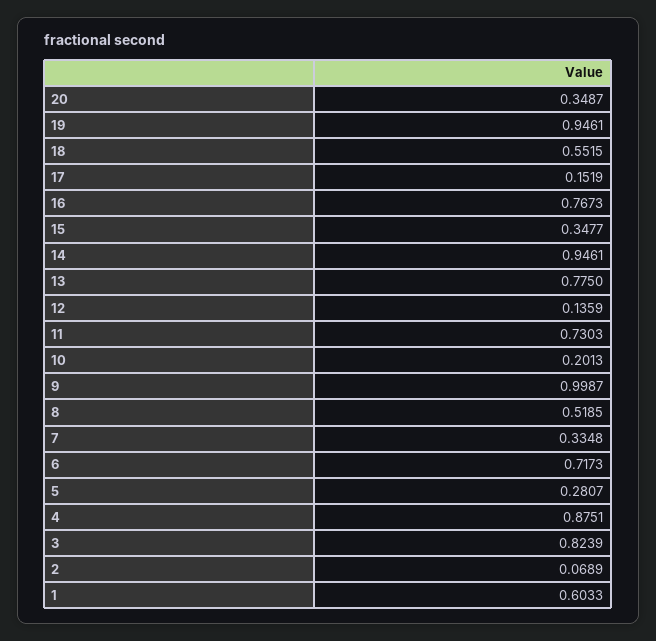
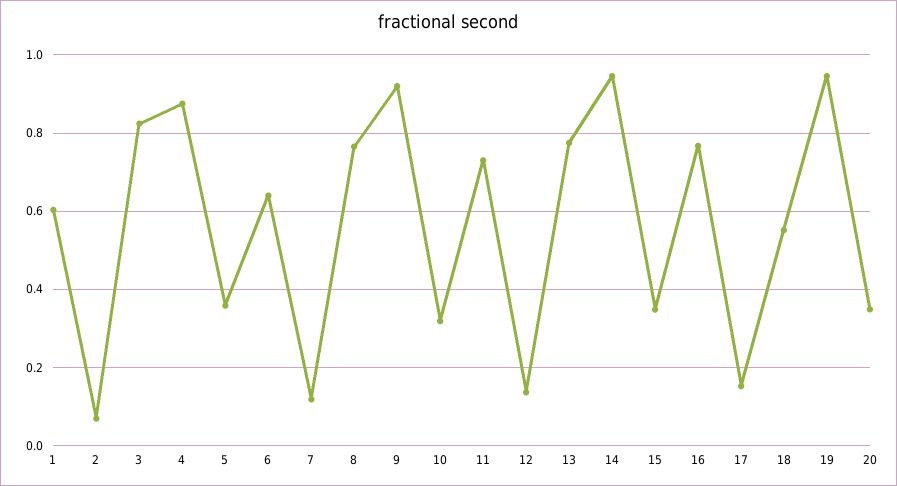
  {
    "20": 0.3487,
    "19": 0.9461,
    "18": 0.5515,
    "17": 0.1519,
    "16": 0.7673,
    "15": 0.3477,
    "14": 0.9461,
    "13": 0.775,
    "12": 0.1359,
    "11": 0.7303,
-   "10": 0.2013,
+   "10": 0.32,
-   "9": 0.9987,
+   "9": 0.92,
-   "8": 0.5185,
+   "8": 0.76,
-   "7": 0.3348,
+   "7": 0.12,
-   "6": 0.7173,
+   "6": 0.64,
-   "5": 0.2807,
+   "5": 0.36,
    "4": 0.8751,
    "3": 0.8239,
    "2": 0.0689,
    "1": 0.6033
  }

